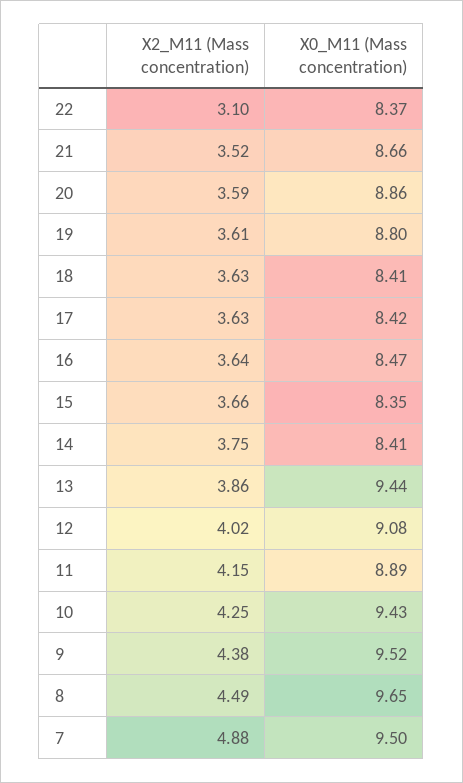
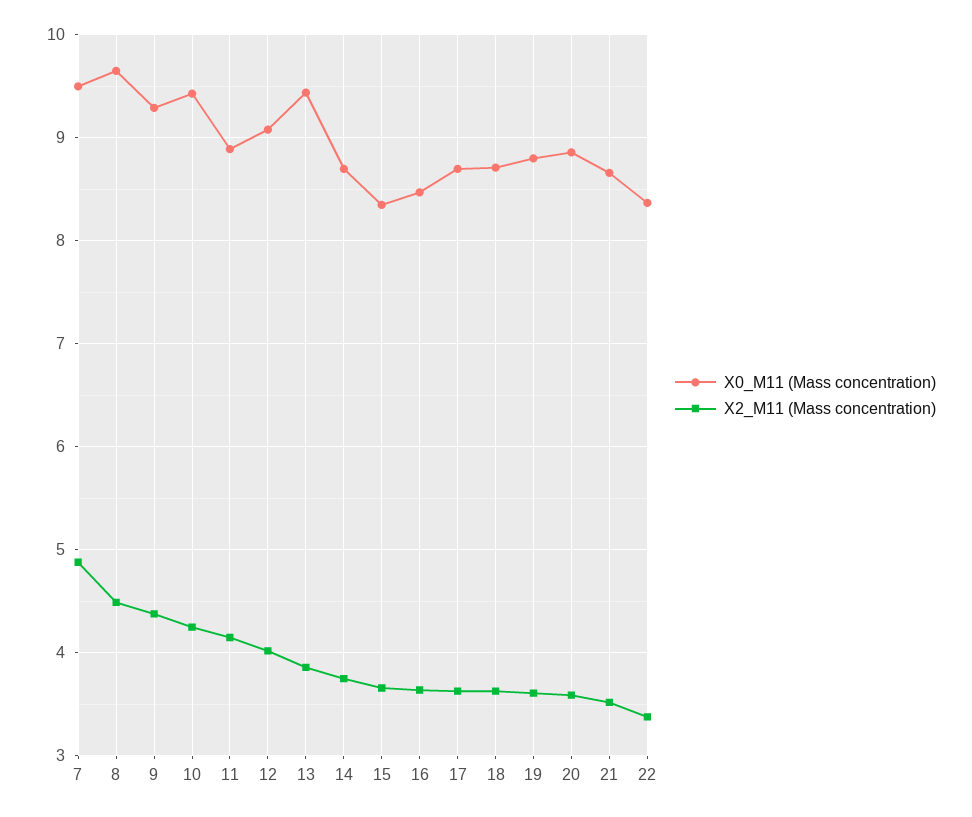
  {
    "X2_M11 (Mass concentration)": {
-     "22": 3.1,
+     "22": 3.4,
      "21": 3.52,
      "20": 3.59,
      "19": 3.61,
      "18": 3.63,
      "17": 3.63,
      "16": 3.64,
      "15": 3.66,
      "14": 3.75,
      "13": 3.86,
      "12": 4.02,
      "11": 4.15,
      "10": 4.25,
      "9": 4.38,
      "8": 4.49,
      "7": 4.88
    },
    "X0_M11 (Mass concentration)": {
      "22": 8.37,
      "21": 8.66,
      "20": 8.86,
      "19": 8.8,
-     "18": 8.41,
+     "18": 8.7,
-     "17": 8.42,
+     "17": 8.7,
      "16": 8.47,
      "15": 8.35,
-     "14": 8.41,
+     "14": 8.7,
      "13": 9.44,
      "12": 9.08,
      "11": 8.89,
      "10": 9.43,
-     "9": 9.52,
+     "9": 9.3,
      "8": 9.65,
      "7": 9.5
    }
  }

